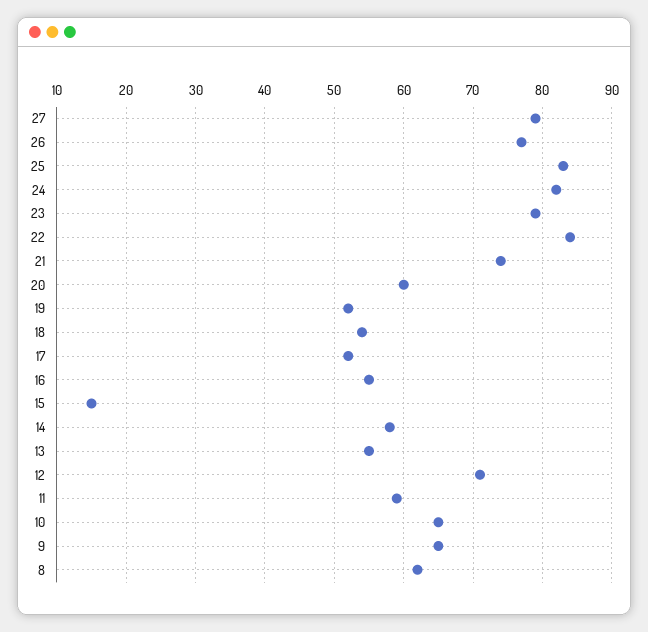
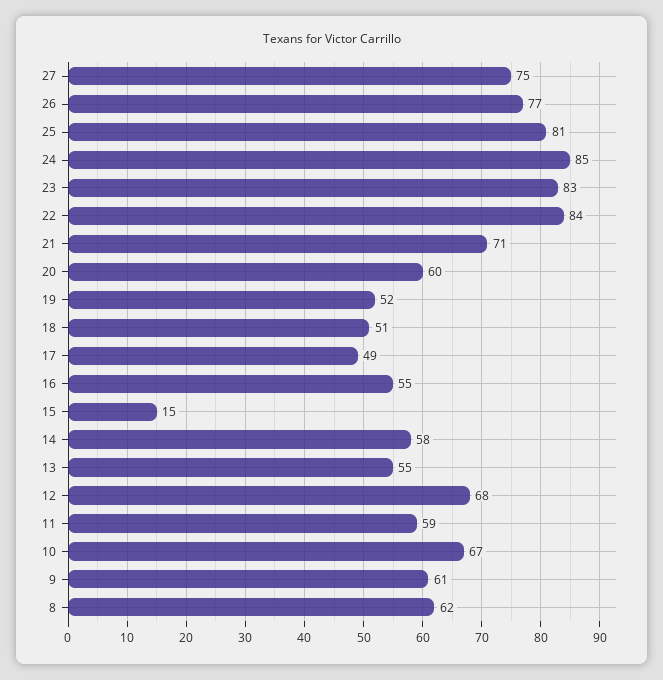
  {
-   "27": 79,
+   "27": 75,
    "26": 77,
-   "25": 83,
+   "25": 81,
-   "24": 82,
+   "24": 85,
-   "23": 79,
+   "23": 83,
    "22": 84,
-   "21": 74,
+   "21": 71,
    "20": 60,
    "19": 52,
-   "18": 54,
+   "18": 51,
-   "17": 52,
+   "17": 49,
    "16": 55,
    "15": 15,
    "14": 58,
    "13": 55,
-   "12": 71,
+   "12": 68,
    "11": 59,
-   "10": 65,
+   "10": 67,
-   "9": 65,
+   "9": 61,
    "8": 62
  }

